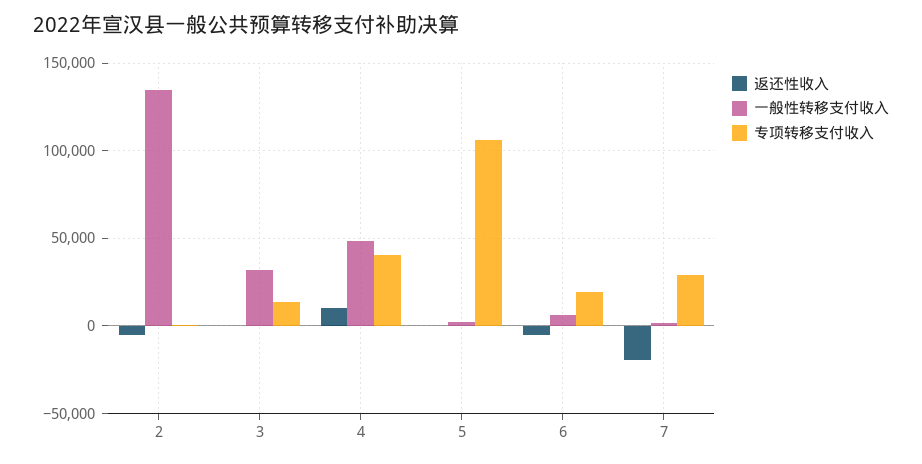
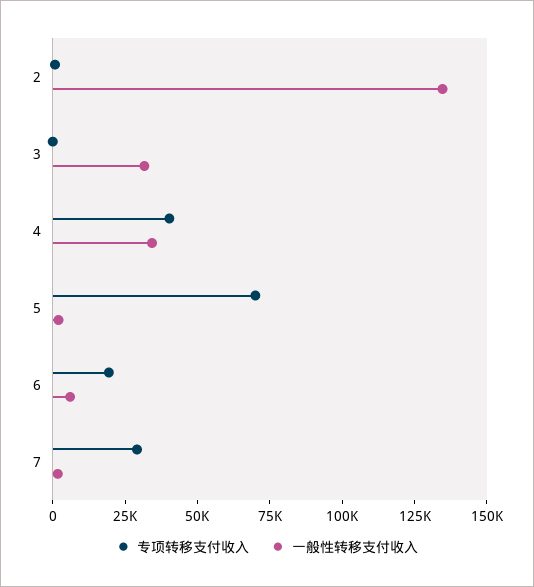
  {
-   "返还性收入": {
-     "2": -5000,
-     "3": 0,
-     "4": 10000,
-     "5": 0,
-     "6": -5000,
-     "7": -20000
-   },
    "一般性转移支付收入": {
      "2": 135000,
      "3": 30000,
-     "4": 50000,
+     "4": 35000,
      "5": 0,
      "6": 5000,
      "7": 0
    },
    "专项转移支付收入": {
      "2": 0,
-     "3": 15000,
+     "3": 0,
      "4": 40000,
-     "5": 105000,
+     "5": 70000,
      "6": 20000,
      "7": 30000
    }
  }

